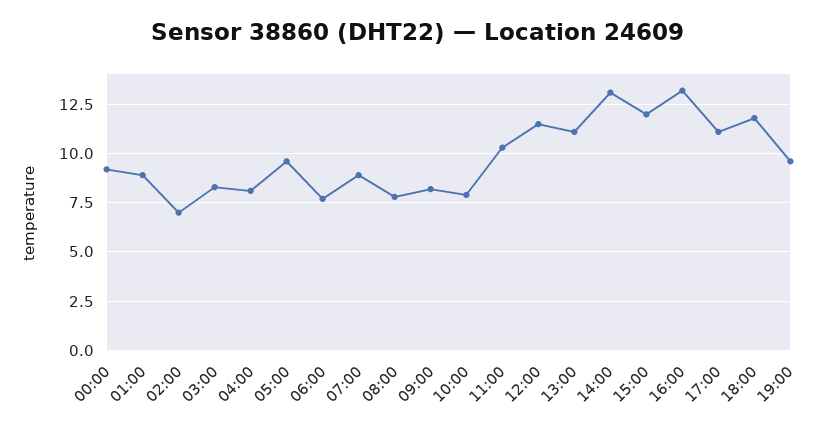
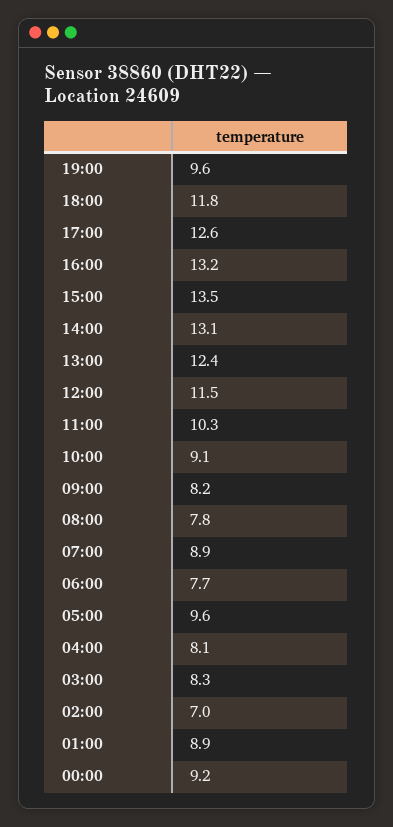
  {
    "00:00": 9.2,
    "01:00": 8.9,
    "02:00": 7,
    "03:00": 8.3,
    "04:00": 8.1,
    "05:00": 9.6,
    "06:00": 7.7,
    "07:00": 8.9,
    "08:00": 7.8,
    "09:00": 8.2,
-   "10:00": 8,
+   "10:00": 9.1,
    "11:00": 10.3,
    "12:00": 11.5,
-   "13:00": 11,
+   "13:00": 12.4,
    "14:00": 13.1,
-   "15:00": 12,
+   "15:00": 13.5,
    "16:00": 13.2,
-   "17:00": 11,
+   "17:00": 12.6,
    "18:00": 11.8,
    "19:00": 9.6
  }

